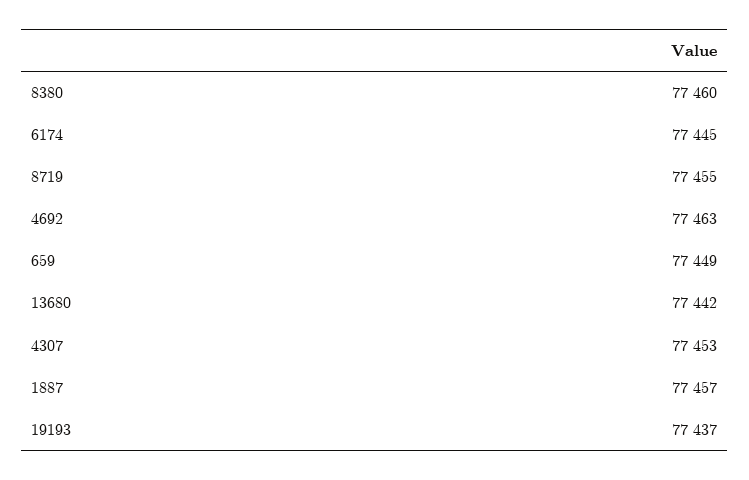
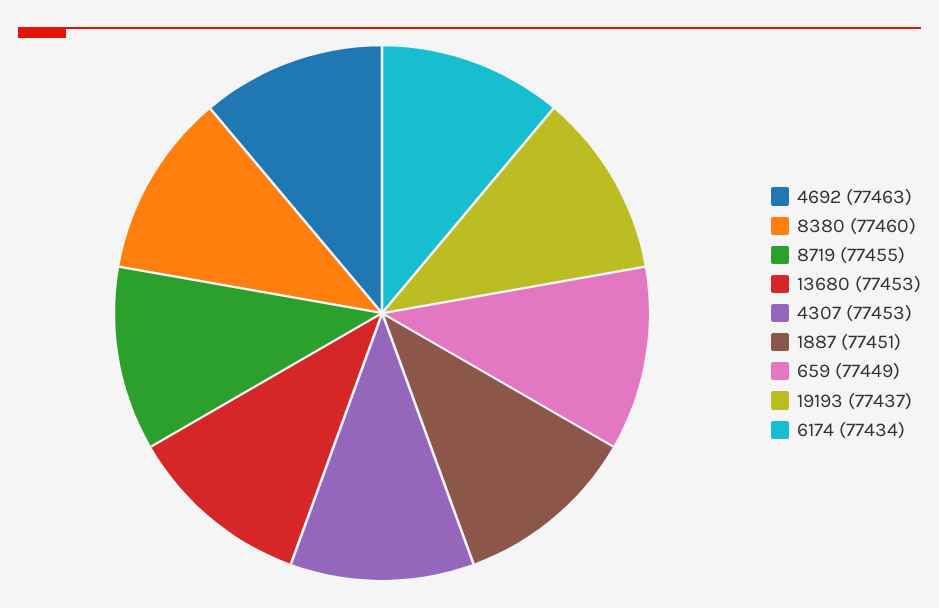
  {
    "8380": 77460,
-   "6174": 77445,
+   "6174": 77434,
    "8719": 77455,
    "4692": 77463,
    "659": 77449,
-   "13680": 77442,
+   "13680": 77453,
    "4307": 77453,
-   "1887": 77457,
+   "1887": 77451,
    "19193": 77437
  }

